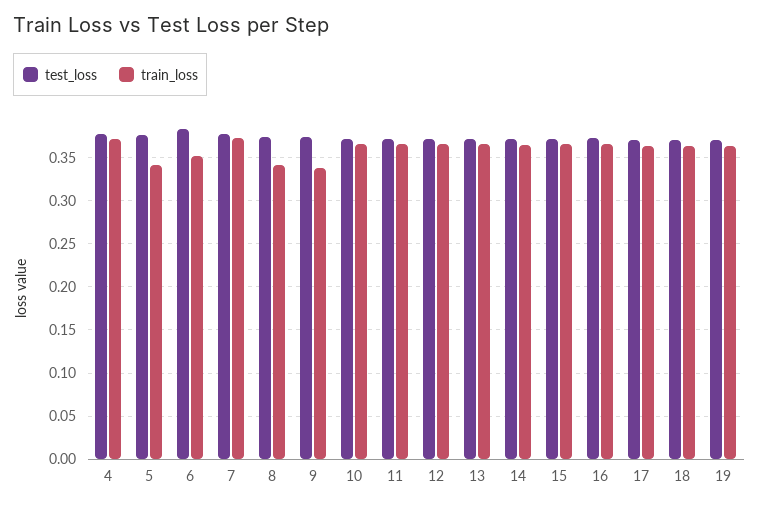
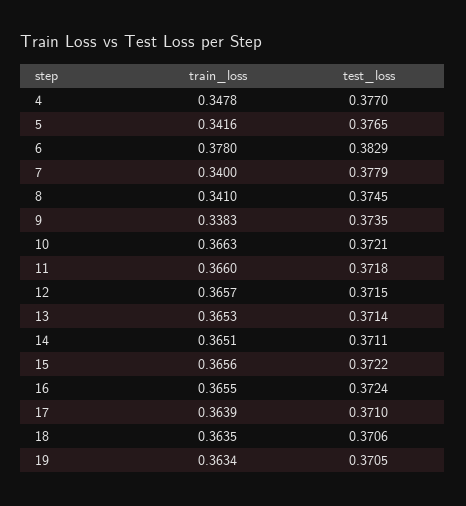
  {
    "test_loss": {
      "4": 0.377,
      "5": 0.3765,
      "6": 0.3829,
      "7": 0.3779,
      "8": 0.3745,
      "9": 0.3735,
      "10": 0.3721,
      "11": 0.3718,
      "12": 0.3715,
      "13": 0.3714,
      "14": 0.3711,
      "15": 0.3722,
      "16": 0.3724,
      "17": 0.371,
      "18": 0.3706,
      "19": 0.3705
    },
    "train_loss": {
-     "4": 0.37,
+     "4": 0.3478,
      "5": 0.3416,
-     "6": 0.35,
+     "6": 0.378,
-     "7": 0.37,
+     "7": 0.34,
      "8": 0.341,
      "9": 0.3383,
      "10": 0.3663,
      "11": 0.366,
      "12": 0.3657,
      "13": 0.3653,
      "14": 0.3651,
      "15": 0.3656,
      "16": 0.3655,
      "17": 0.3639,
      "18": 0.3635,
      "19": 0.3634
    }
  }

